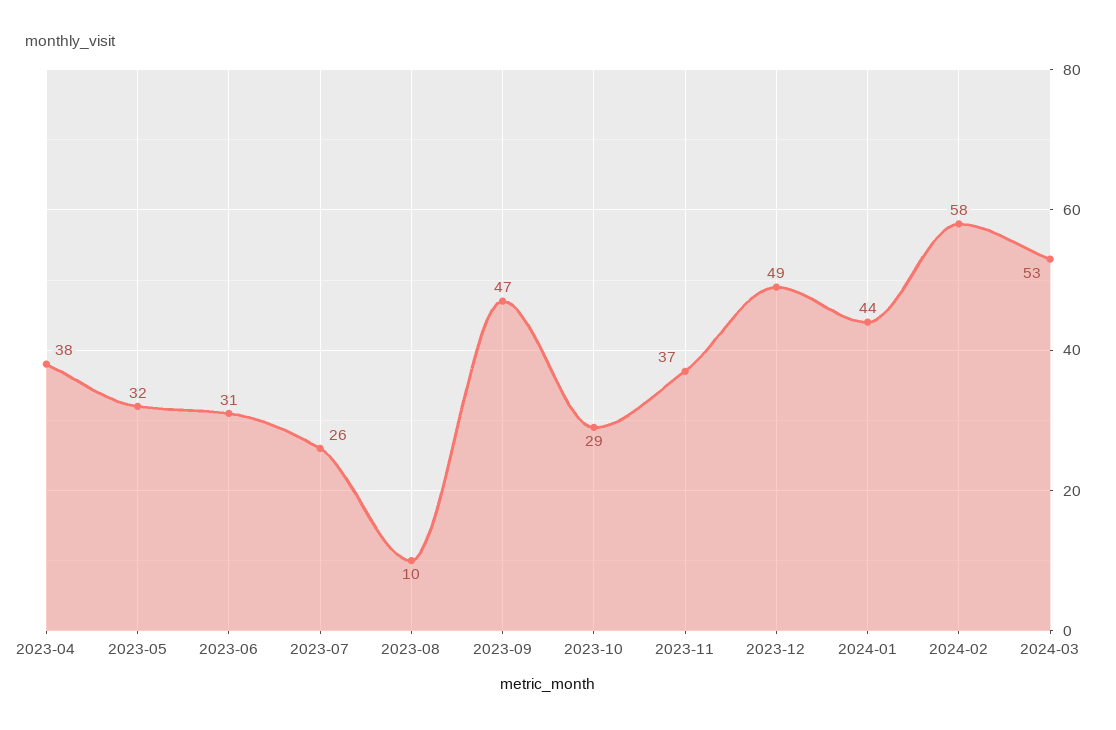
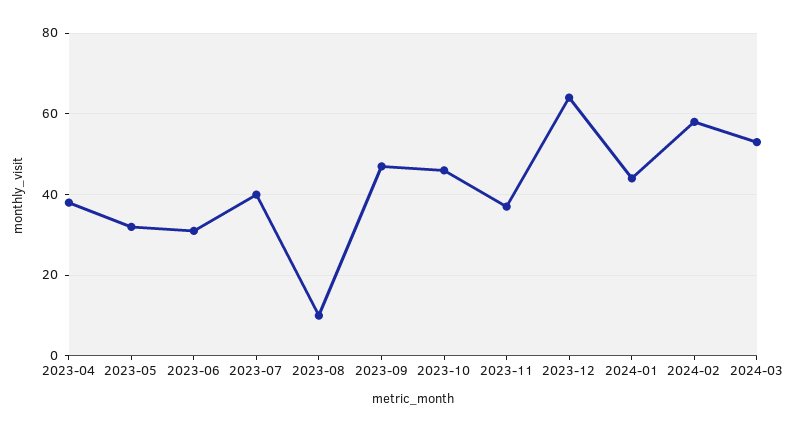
  {
    "2023-04": 38,
    "2023-05": 32,
    "2023-06": 31,
-   "2023-07": 26,
+   "2023-07": 40,
    "2023-08": 10,
    "2023-09": 47,
-   "2023-10": 29,
+   "2023-10": 45,
    "2023-11": 37,
-   "2023-12": 49,
+   "2023-12": 65,
    "2024-01": 44,
    "2024-02": 58,
    "2024-03": 53
  }

